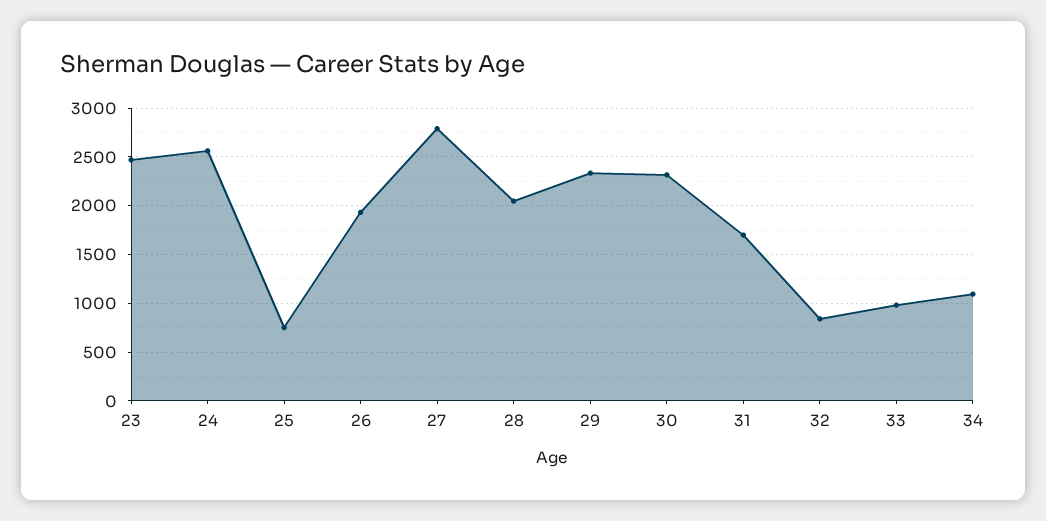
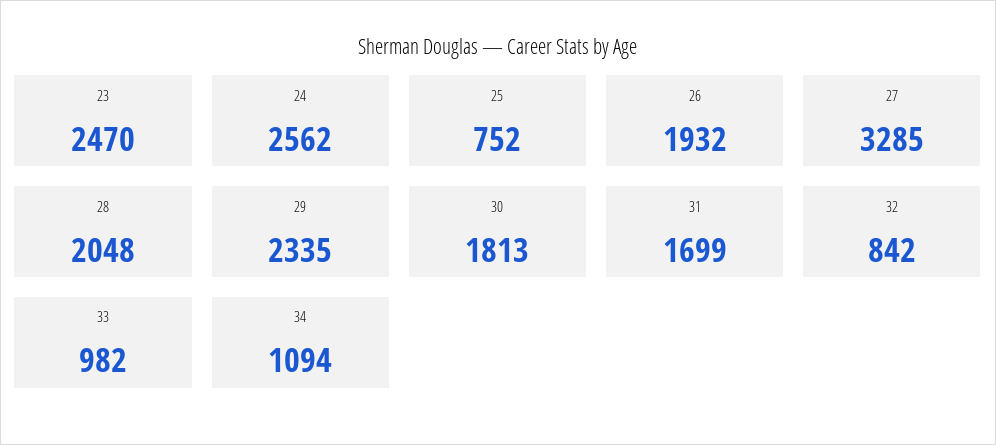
  {
    "23": 2470,
    "24": 2562,
    "25": 752,
    "26": 1932,
-   "27": 2800,
+   "27": 3285,
    "28": 2048,
    "29": 2335,
-   "30": 2300,
+   "30": 1813,
    "31": 1699,
    "32": 842,
    "33": 982,
    "34": 1094
  }

